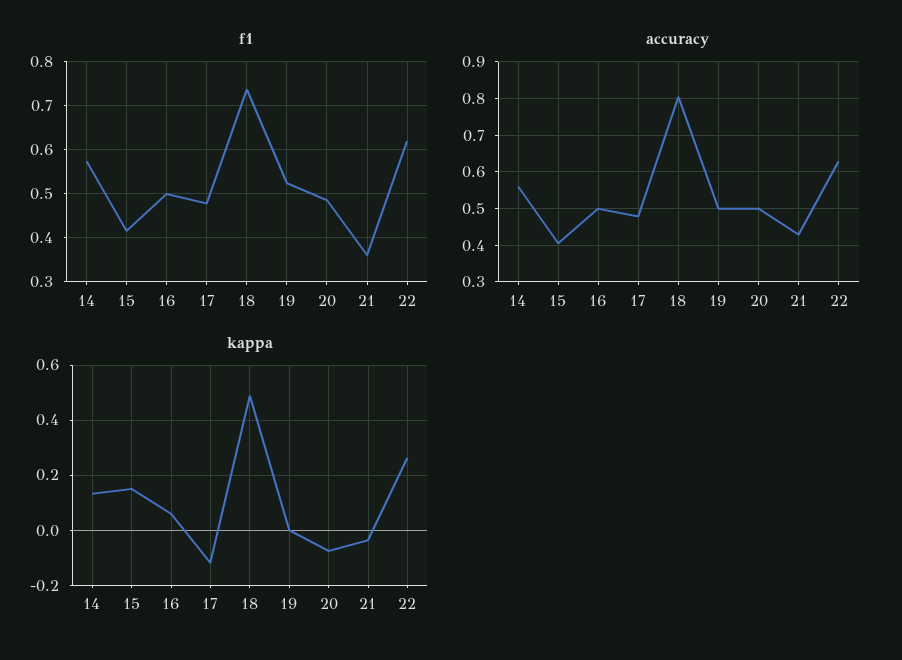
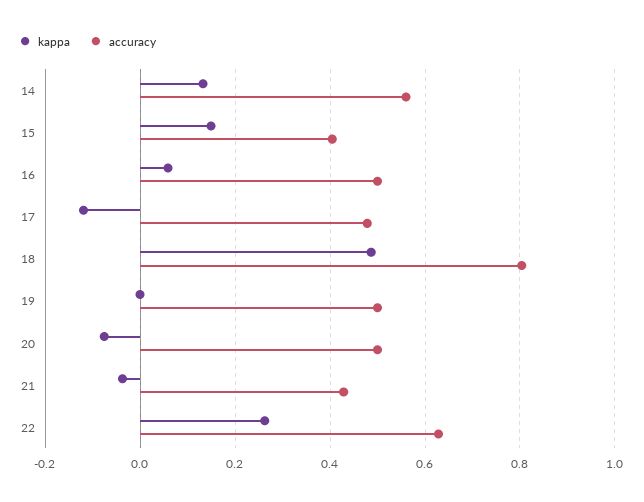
  {
-   "f1": {
-     "14": 0.58,
-     "15": 0.42,
-     "16": 0.5,
-     "17": 0.48,
-     "18": 0.74,
-     "19": 0.52,
-     "20": 0.48,
-     "21": 0.36,
-     "22": 0.62
-   },
    "accuracy": {
      "14": 0.56,
      "15": 0.4,
      "16": 0.5,
      "17": 0.48,
      "18": 0.8,
      "19": 0.5,
      "20": 0.5,
      "21": 0.42,
      "22": 0.62
    },
    "kappa": {
      "14": 0.14,
      "15": 0.14,
      "16": 0.06,
      "17": -0.12,
      "18": 0.48,
      "19": 0,
      "20": -0.08,
      "21": -0.04,
      "22": 0.26
    }
  }

